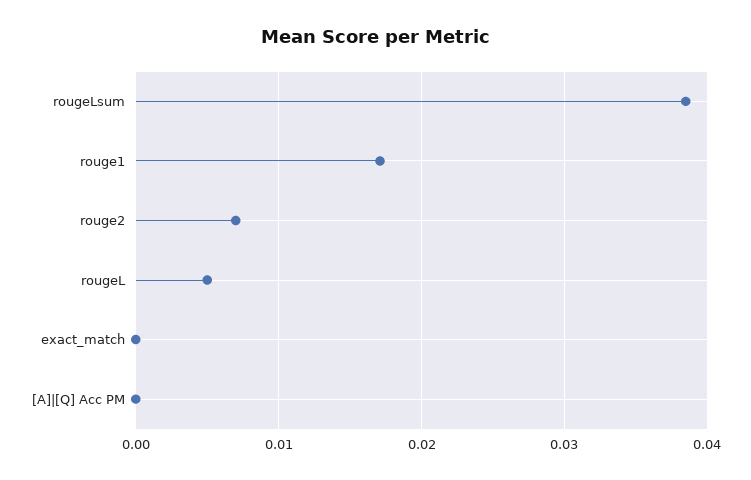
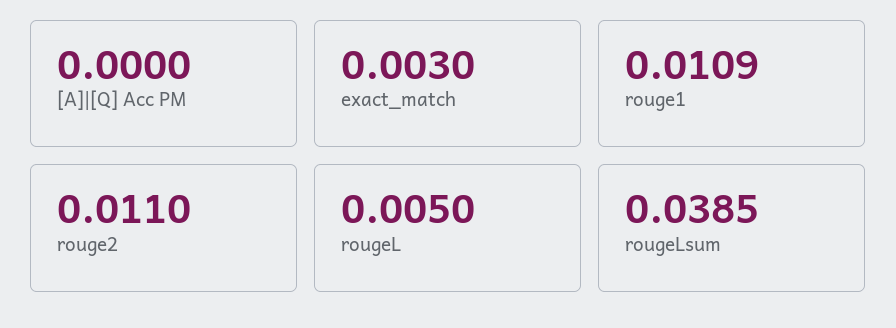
  {
    "rougeLsum": 0.0385,
-   "rouge1": 0.017,
+   "rouge1": 0.0109,
-   "rouge2": 0.007,
+   "rouge2": 0.011,
    "rougeL": 0.005,
-   "exact_match": 0,
+   "exact_match": 0.003,
    "[A]|[Q] Acc PM": 0
  }

